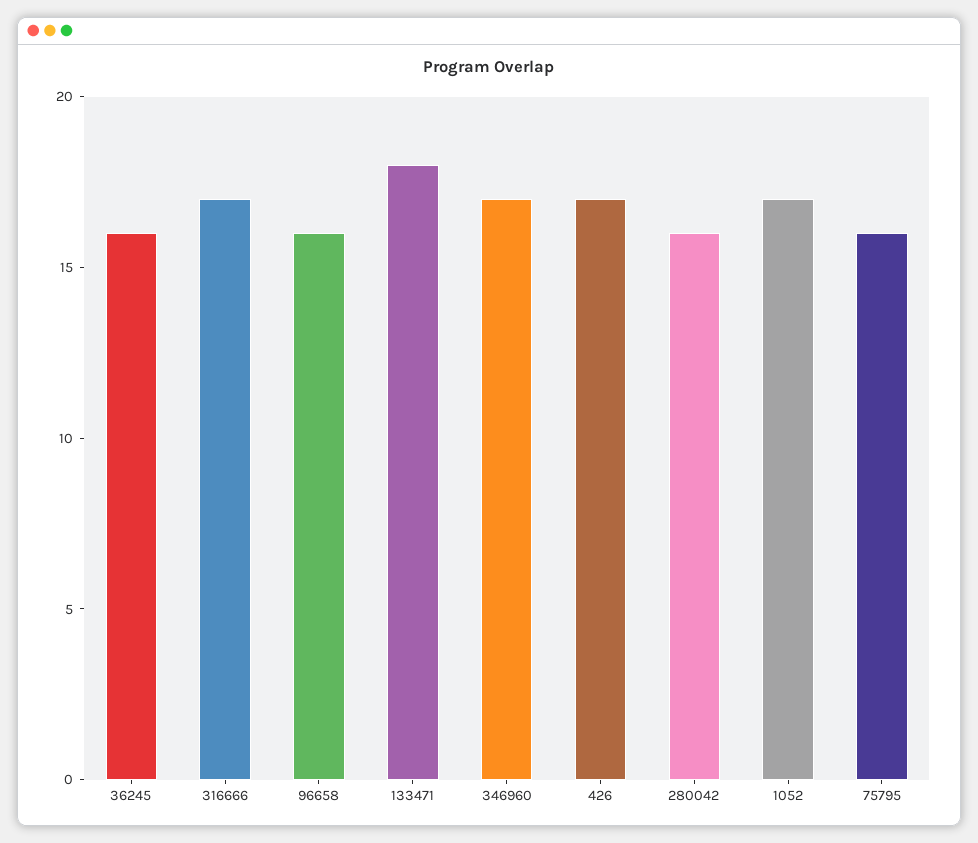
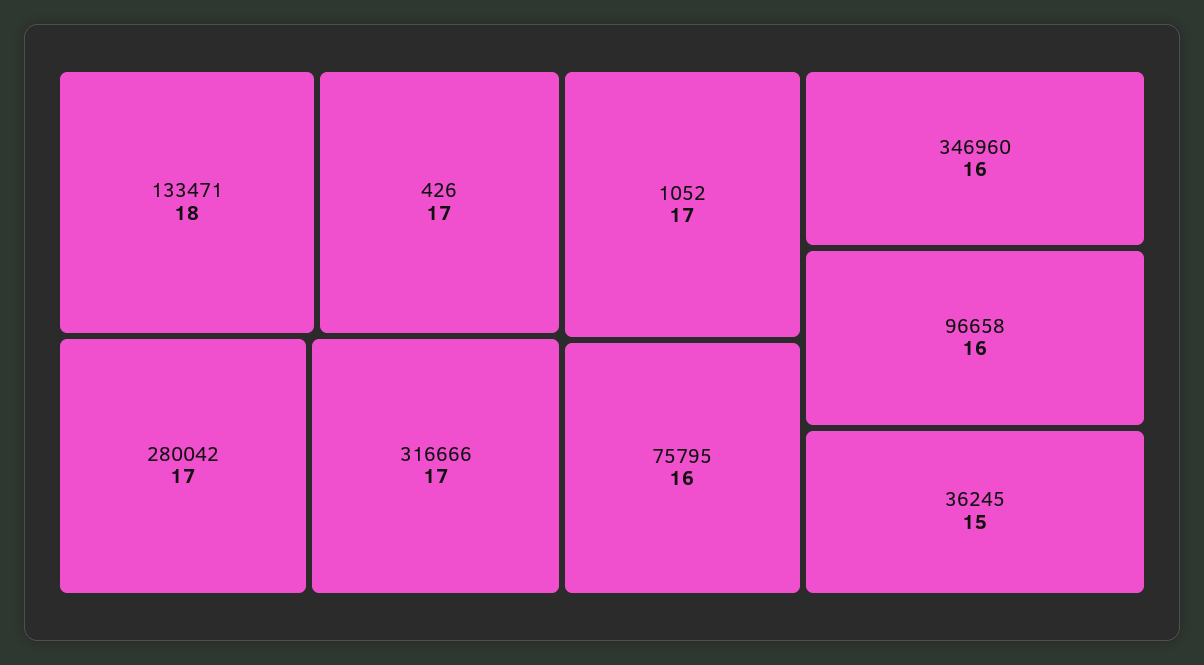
  {
-   "36245": 16,
+   "36245": 15,
    "316666": 17,
    "96658": 16,
    "133471": 18,
-   "346960": 17,
+   "346960": 16,
    "426": 17,
-   "280042": 16,
+   "280042": 17,
    "1052": 17,
    "75795": 16
  }

